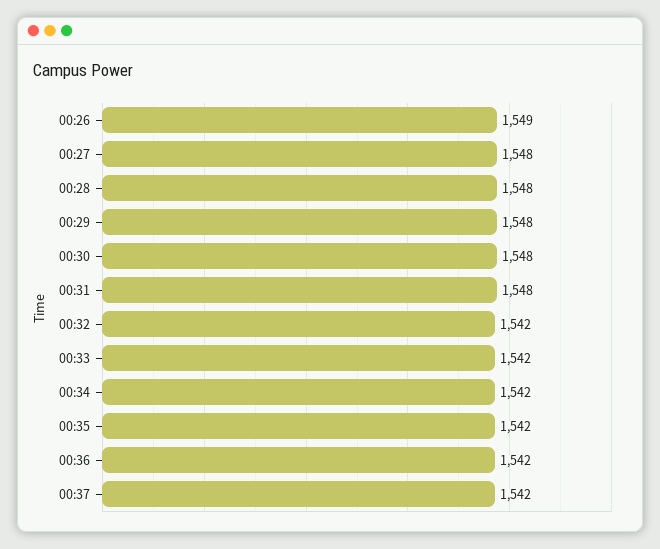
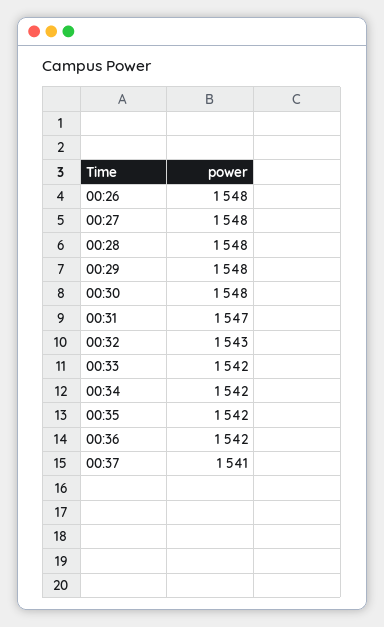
  {
-   "00:26": 1549,
+   "00:26": 1548,
    "00:27": 1548,
    "00:28": 1548,
    "00:29": 1548,
    "00:30": 1548,
-   "00:31": 1548,
+   "00:31": 1547,
-   "00:32": 1542,
+   "00:32": 1543,
    "00:33": 1542,
    "00:34": 1542,
    "00:35": 1542,
    "00:36": 1542,
-   "00:37": 1542
+   "00:37": 1541
  }

